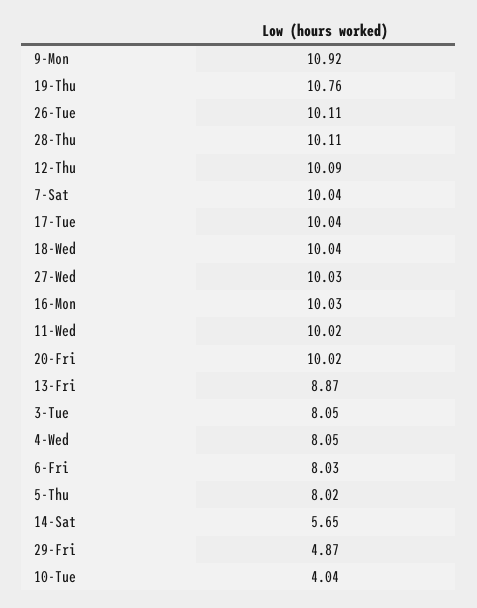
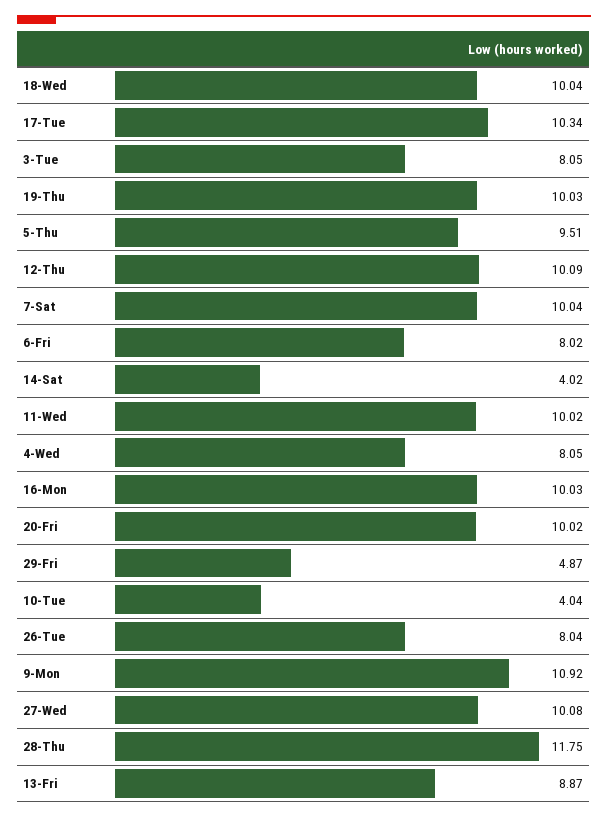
  {
    "9-Mon": 10.92,
-   "19-Thu": 10.76,
+   "19-Thu": 10.03,
-   "26-Tue": 10.11,
+   "26-Tue": 8.04,
-   "28-Thu": 10.11,
+   "28-Thu": 11.75,
    "12-Thu": 10.09,
    "7-Sat": 10.04,
-   "17-Tue": 10.04,
+   "17-Tue": 10.34,
    "18-Wed": 10.04,
-   "27-Wed": 10.03,
+   "27-Wed": 10.08,
    "16-Mon": 10.03,
    "11-Wed": 10.02,
    "20-Fri": 10.02,
    "13-Fri": 8.87,
    "3-Tue": 8.05,
    "4-Wed": 8.05,
-   "6-Fri": 8.03,
+   "6-Fri": 8.02,
-   "5-Thu": 8.02,
+   "5-Thu": 9.51,
-   "14-Sat": 5.65,
+   "14-Sat": 4.02,
    "29-Fri": 4.87,
    "10-Tue": 4.04
  }

